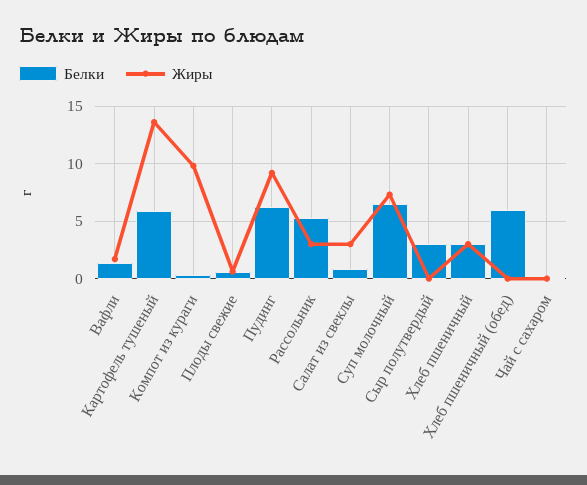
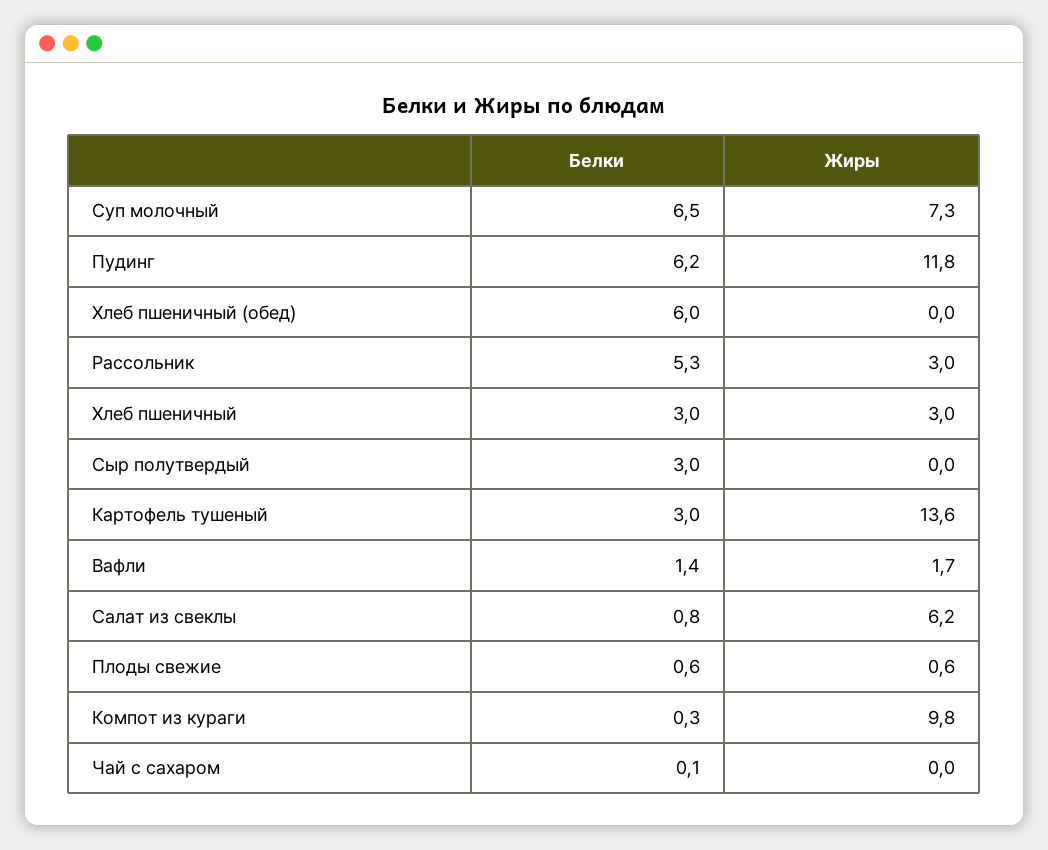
  {
    "Белки": {
      "Вафли": 1.4,
-     "Картофель тушеный": 6,
+     "Картофель тушеный": 3,
      "Компот из кураги": 0.3,
      "Плоды свежие": 0.6,
      "Пудинг": 6.2,
      "Рассольник": 5.3,
      "Салат из свеклы": 0.8,
      "Суп молочный": 6.5,
      "Сыр полутвердый": 3,
      "Хлеб пшеничный": 3,
      "Хлеб пшеничный (обед)": 6,
      "Чай с сахаром": 0.1
    },
    "Жиры": {
      "Вафли": 1.7,
      "Картофель тушеный": 13.6,
      "Компот из кураги": 9.8,
      "Плоды свежие": 0.6,
-     "Пудинг": 9,
+     "Пудинг": 11.8,
      "Рассольник": 3,
-     "Салат из свеклы": 3,
+     "Салат из свеклы": 6.2,
      "Суп молочный": 7.3,
      "Сыр полутвердый": 0,
      "Хлеб пшеничный": 3,
      "Хлеб пшеничный (обед)": 0,
      "Чай с сахаром": 0
    }
  }

